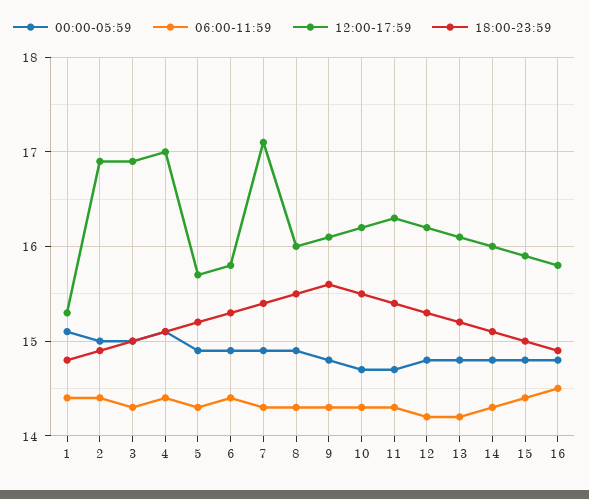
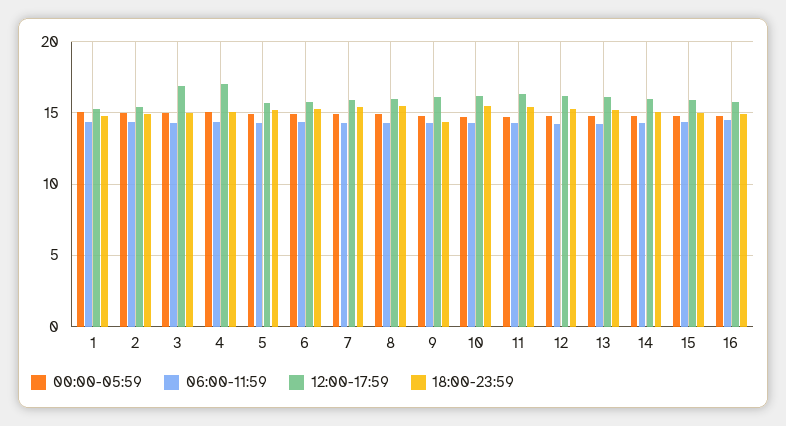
  {
    "00:00-05:59": {
      "1": 15.1,
      "2": 15,
      "3": 15,
      "4": 15.1,
      "5": 14.9,
      "6": 14.9,
      "7": 14.9,
      "8": 14.9,
      "9": 14.8,
      "10": 14.7,
      "11": 14.7,
      "12": 14.8,
      "13": 14.8,
      "14": 14.8,
      "15": 14.8,
      "16": 14.8
    },
    "06:00-11:59": {
      "1": 14.4,
      "2": 14.4,
      "3": 14.3,
      "4": 14.4,
      "5": 14.3,
      "6": 14.4,
      "7": 14.3,
      "8": 14.3,
      "9": 14.3,
      "10": 14.3,
      "11": 14.3,
      "12": 14.2,
      "13": 14.2,
      "14": 14.3,
      "15": 14.4,
      "16": 14.5
    },
    "12:00-17:59": {
      "1": 15.3,
-     "2": 16.9,
+     "2": 15.5,
      "3": 16.9,
      "4": 17,
      "5": 15.7,
      "6": 15.8,
-     "7": 17.1,
+     "7": 16,
      "8": 16,
      "9": 16.1,
      "10": 16.2,
      "11": 16.3,
      "12": 16.2,
      "13": 16.1,
      "14": 16,
      "15": 15.9,
      "16": 15.8
    },
    "18:00-23:59": {
      "1": 14.8,
      "2": 14.9,
      "3": 15,
      "4": 15.1,
      "5": 15.2,
      "6": 15.3,
      "7": 15.4,
      "8": 15.5,
-     "9": 15.6,
+     "9": 14.5,
      "10": 15.5,
      "11": 15.4,
      "12": 15.3,
      "13": 15.2,
      "14": 15.1,
      "15": 15,
      "16": 14.9
    }
  }

